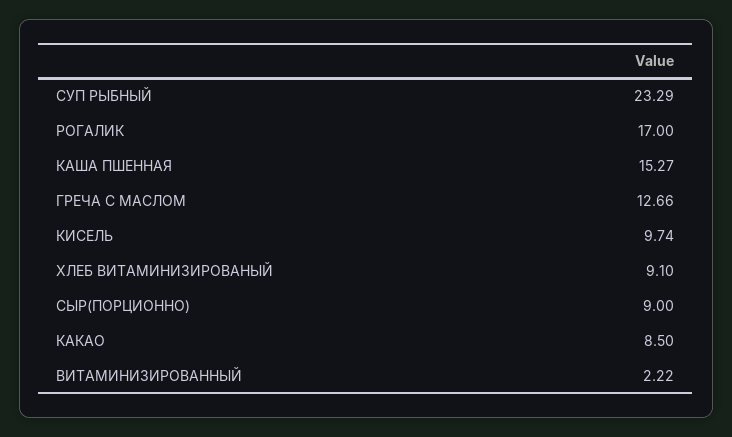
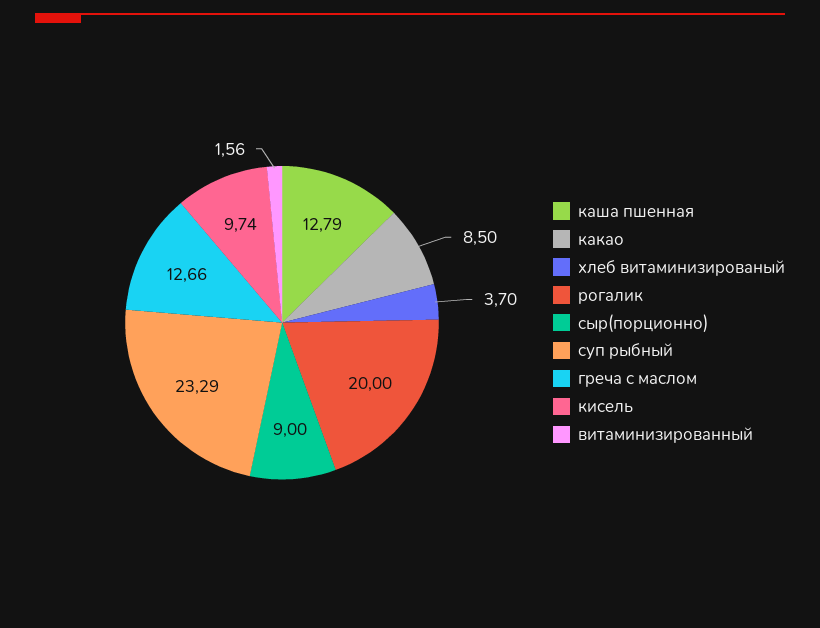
  {
    "СУП РЫБНЫЙ": 23.29,
-   "РОГАЛИК": 17,
+   "РОГАЛИК": 20,
-   "КАША ПШЕННАЯ": 15.27,
+   "КАША ПШЕННАЯ": 12.79,
    "ГРЕЧА С МАСЛОМ": 12.66,
    "КИСЕЛЬ": 9.74,
-   "ХЛЕБ ВИТАМИНИЗИРОВАНЫЙ": 9.1,
+   "ХЛЕБ ВИТАМИНИЗИРОВАНЫЙ": 3.7,
    "СЫР(ПОРЦИОННО)": 9,
    "КАКАО": 8.5,
-   "ВИТАМИНИЗИРОВАННЫЙ": 2.22
+   "ВИТАМИНИЗИРОВАННЫЙ": 1.56
  }

